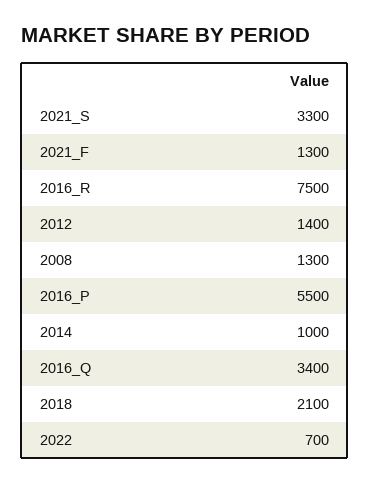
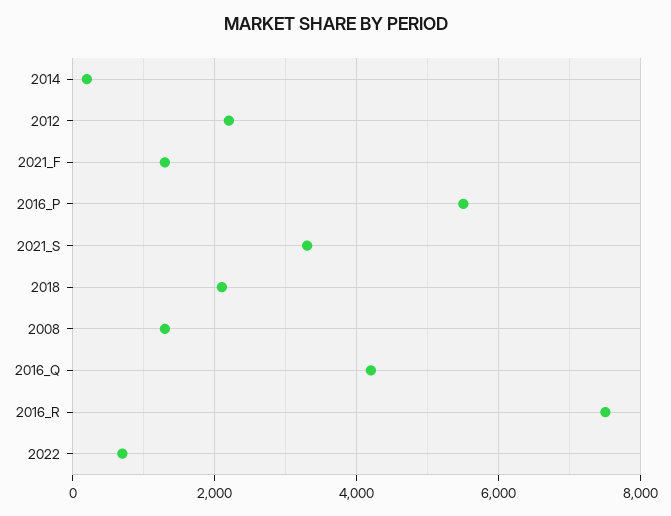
  {
    "2021_S": 3300,
    "2021_F": 1300,
    "2016_R": 7500,
-   "2012": 1400,
+   "2012": 2200,
    "2008": 1300,
    "2016_P": 5500,
-   "2014": 1000,
+   "2014": 200,
-   "2016_Q": 3400,
+   "2016_Q": 4200,
    "2018": 2100,
    "2022": 700
  }

